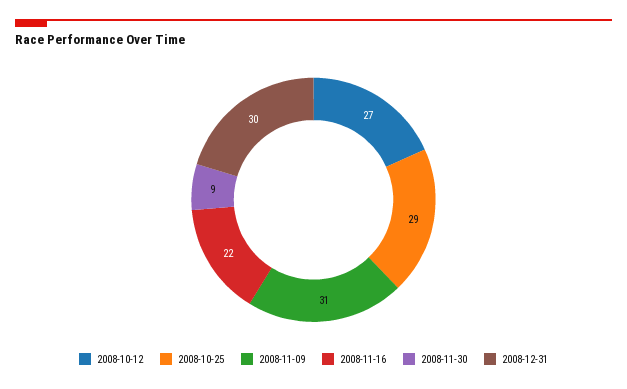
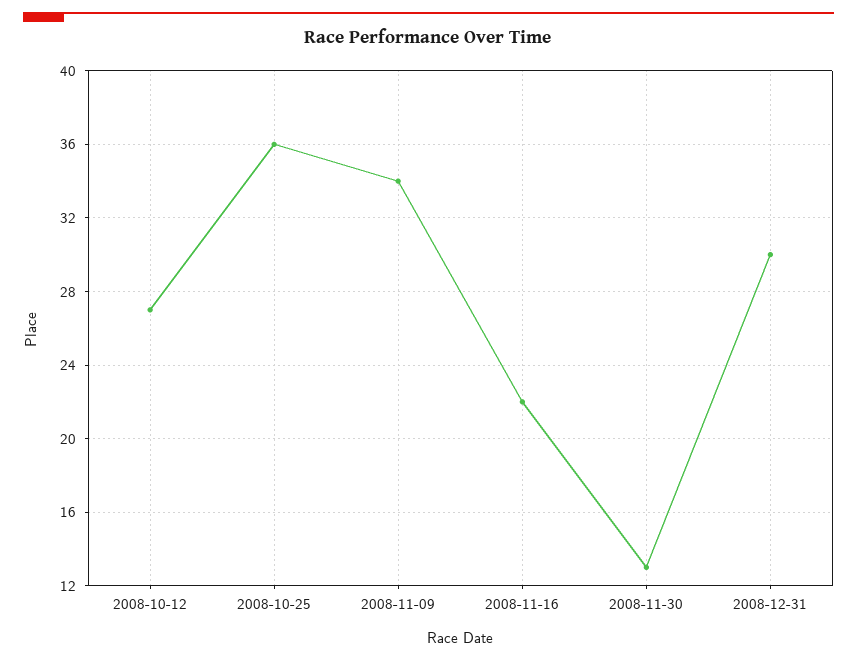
  {
    "2008-10-12": 27,
-   "2008-10-25": 29,
+   "2008-10-25": 36,
-   "2008-11-09": 31,
+   "2008-11-09": 34,
    "2008-11-16": 22,
-   "2008-11-30": 9,
+   "2008-11-30": 13,
    "2008-12-31": 30
  }

